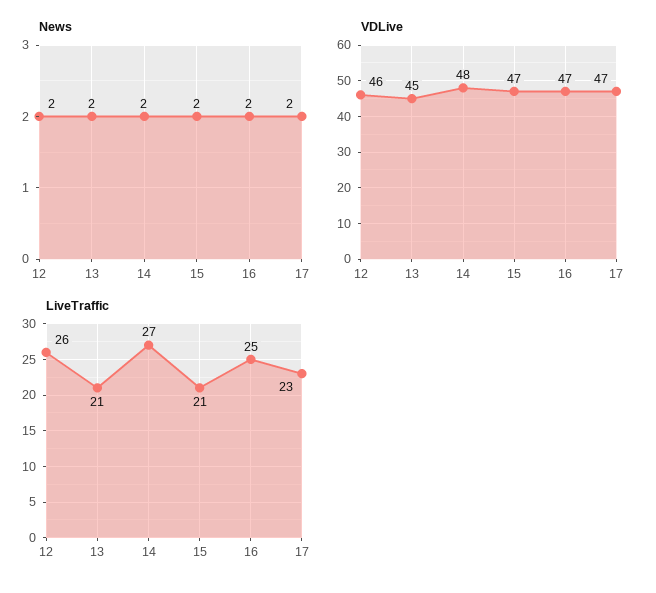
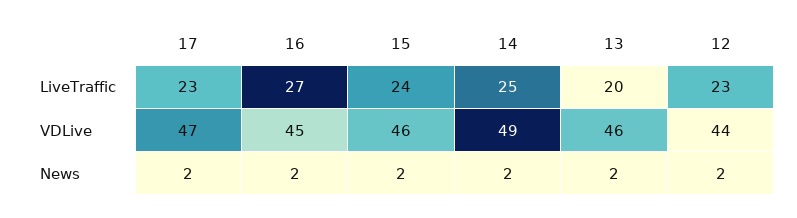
  {
    "News": {
      "12": 2,
      "13": 2,
      "14": 2,
      "15": 2,
      "16": 2,
      "17": 2
    },
    "VDLive": {
-     "12": 46,
+     "12": 44,
-     "13": 45,
+     "13": 46,
-     "14": 48,
+     "14": 49,
-     "15": 47,
+     "15": 46,
-     "16": 47,
+     "16": 45,
      "17": 47
    },
    "LiveTraffic": {
-     "12": 26,
+     "12": 23,
-     "13": 21,
+     "13": 20,
-     "14": 27,
+     "14": 25,
-     "15": 21,
+     "15": 24,
-     "16": 25,
+     "16": 27,
      "17": 23
    }
  }

